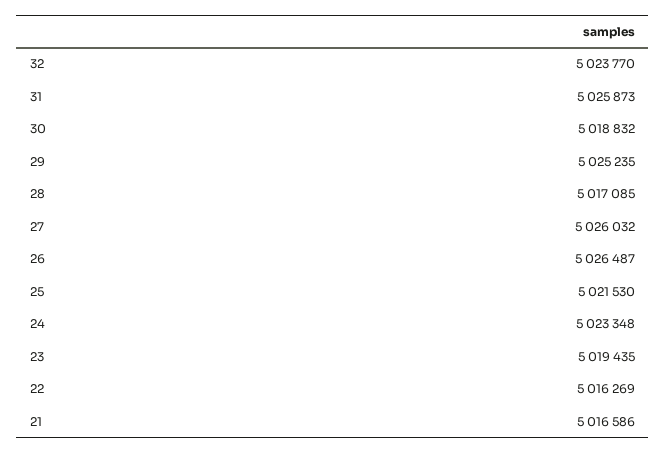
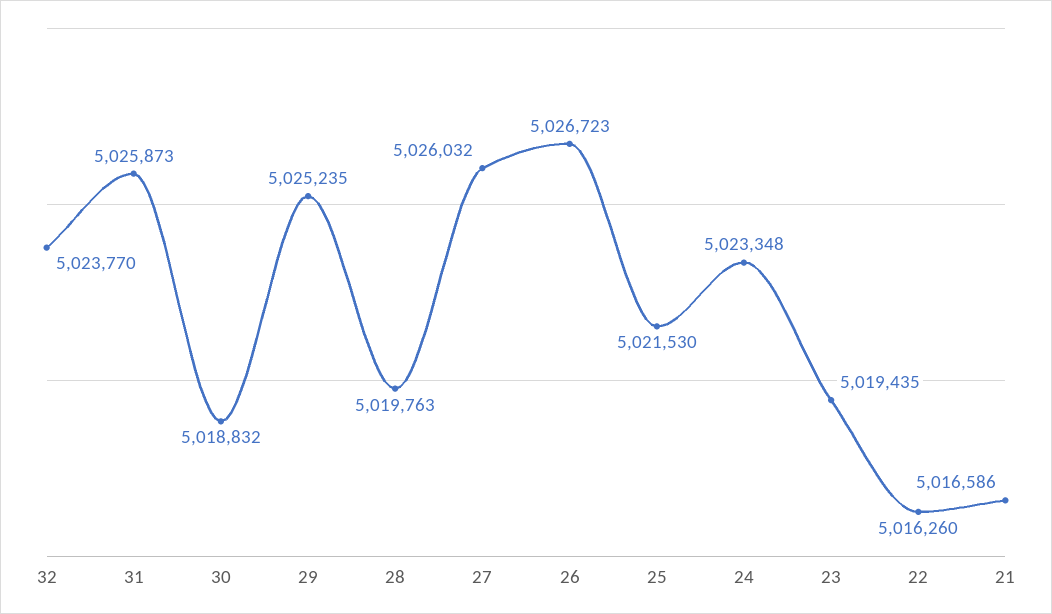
  {
    "32": 5023770,
    "31": 5025873,
    "30": 5018832,
    "29": 5025235,
-   "28": 5017085,
+   "28": 5019763,
    "27": 5026032,
-   "26": 5026487,
+   "26": 5026723,
    "25": 5021530,
    "24": 5023348,
    "23": 5019435,
-   "22": 5016269,
+   "22": 5016260,
    "21": 5016586
  }

